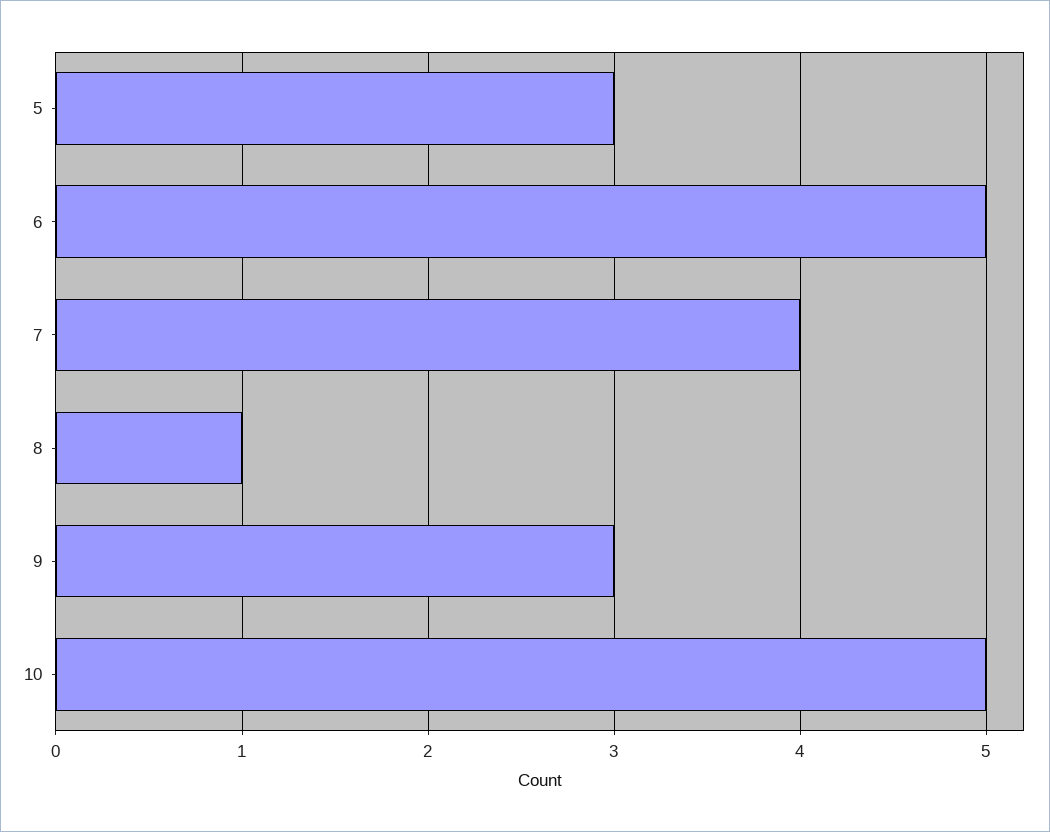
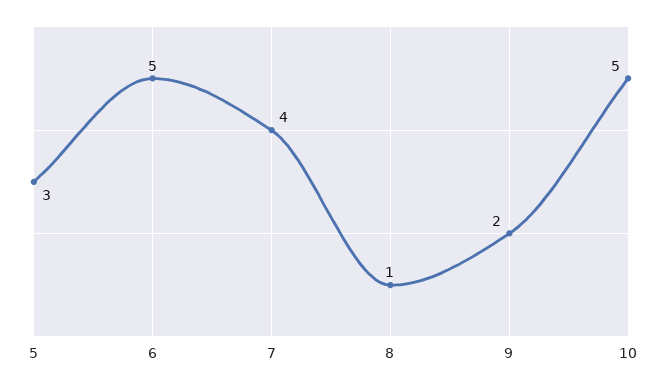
  {
    "5": 3,
    "6": 5,
    "7": 4,
    "8": 1,
-   "9": 3,
+   "9": 2,
    "10": 5
  }

